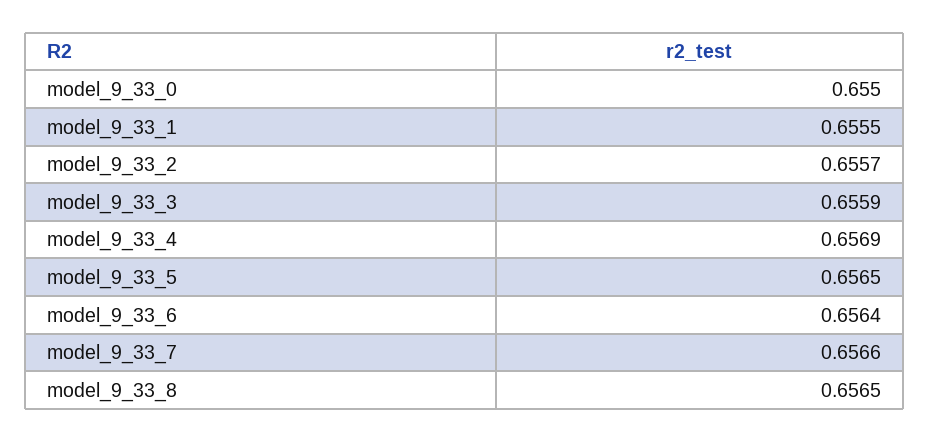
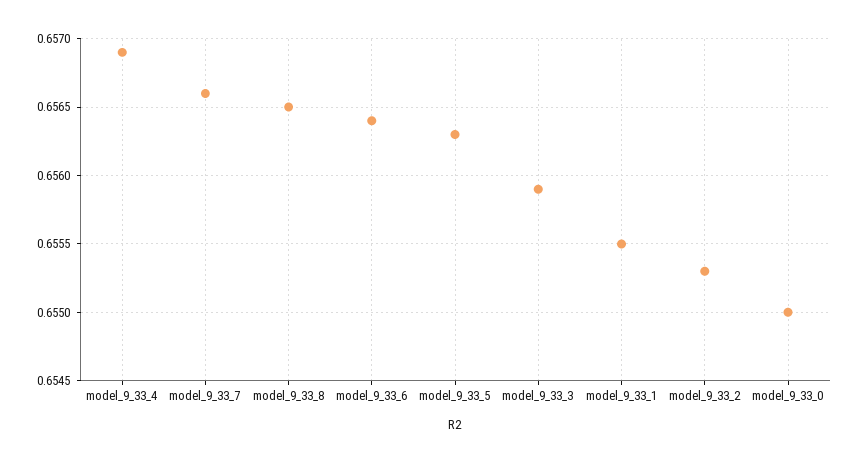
  {
    "model_9_33_0": 0.655,
    "model_9_33_1": 0.6555,
-   "model_9_33_2": 0.6557,
+   "model_9_33_2": 0.6553,
    "model_9_33_3": 0.6559,
    "model_9_33_4": 0.6569,
-   "model_9_33_5": 0.6565,
+   "model_9_33_5": 0.6563,
    "model_9_33_6": 0.6564,
    "model_9_33_7": 0.6566,
    "model_9_33_8": 0.6565
  }

